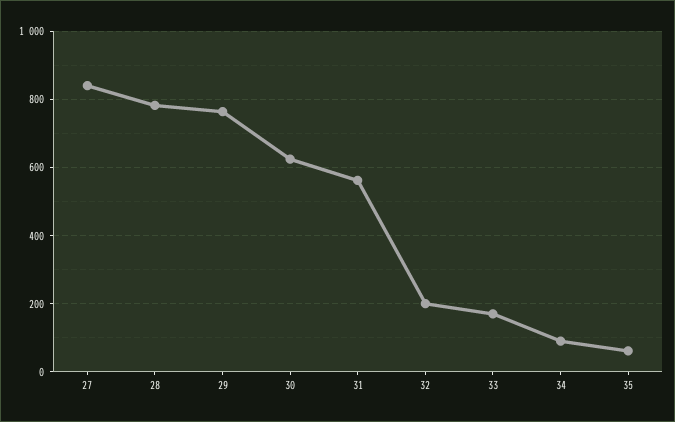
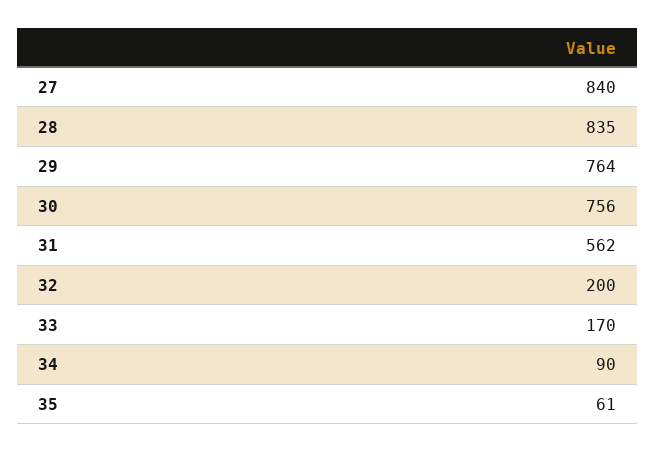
  {
    "27": 840,
-   "28": 780,
+   "28": 835,
    "29": 764,
-   "30": 620,
+   "30": 756,
    "31": 562,
    "32": 200,
    "33": 170,
    "34": 90,
    "35": 61
  }

